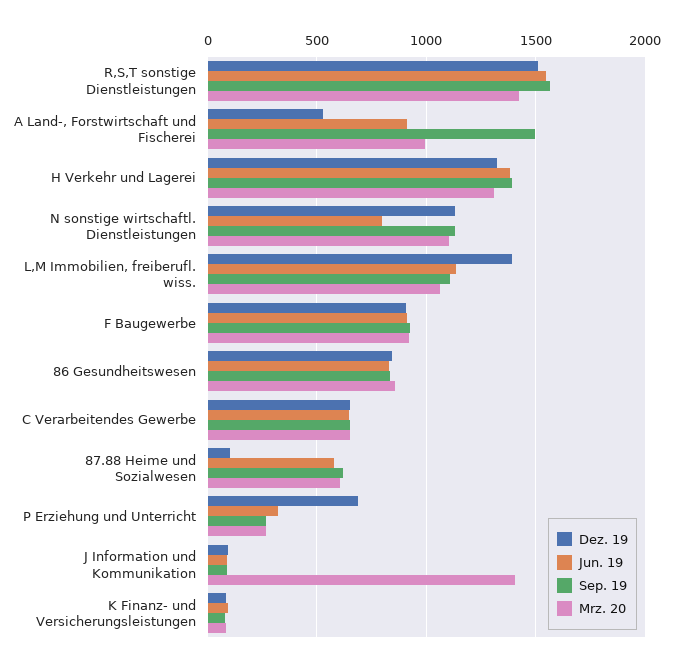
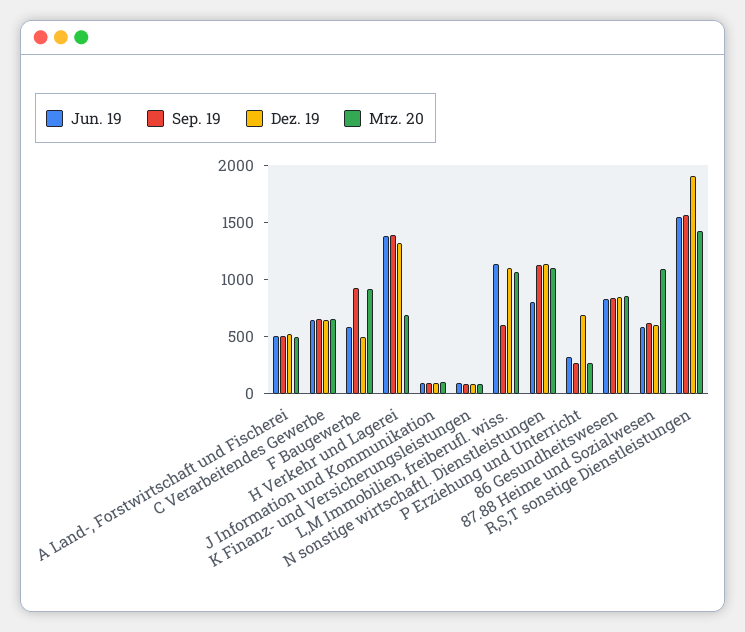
  {
    "Dez. 19": {
-     "R,S,T sonstige Dienstleistungen": 1500,
+     "R,S,T sonstige Dienstleistungen": 1900,
      "A Land-, Forstwirtschaft und Fischerei": 550,
      "H Verkehr und Lagerei": 1300,
      "N sonstige wirtschaftl. Dienstleistungen": 1150,
-     "L,M Immobilien, freiberufl. wiss.": 1400,
+     "L,M Immobilien, freiberufl. wiss.": 1100,
-     "F Baugewerbe": 900,
+     "F Baugewerbe": 500,
      "86 Gesundheitswesen": 850,
      "C Verarbeitendes Gewerbe": 650,
-     "87.88 Heime und Sozialwesen": 100,
+     "87.88 Heime und Sozialwesen": 600,
      "P Erziehung und Unterricht": 700,
      "J Information und Kommunikation": 100,
      "K Finanz- und Versicherungsleistungen": 100
    },
    "Jun. 19": {
      "R,S,T sonstige Dienstleistungen": 1550,
-     "A Land-, Forstwirtschaft und Fischerei": 900,
+     "A Land-, Forstwirtschaft und Fischerei": 500,
      "H Verkehr und Lagerei": 1400,
      "N sonstige wirtschaftl. Dienstleistungen": 800,
      "L,M Immobilien, freiberufl. wiss.": 1150,
-     "F Baugewerbe": 900,
+     "F Baugewerbe": 600,
      "86 Gesundheitswesen": 850,
      "C Verarbeitendes Gewerbe": 650,
      "87.88 Heime und Sozialwesen": 600,
      "P Erziehung und Unterricht": 300,
      "J Information und Kommunikation": 100,
      "K Finanz- und Versicherungsleistungen": 100
    },
    "Sep. 19": {
      "R,S,T sonstige Dienstleistungen": 1550,
-     "A Land-, Forstwirtschaft und Fischerei": 1500,
+     "A Land-, Forstwirtschaft und Fischerei": 500,
      "H Verkehr und Lagerei": 1400,
      "N sonstige wirtschaftl. Dienstleistungen": 1150,
-     "L,M Immobilien, freiberufl. wiss.": 1100,
+     "L,M Immobilien, freiberufl. wiss.": 600,
      "F Baugewerbe": 950,
      "86 Gesundheitswesen": 850,
      "C Verarbeitendes Gewerbe": 650,
      "87.88 Heime und Sozialwesen": 600,
      "P Erziehung und Unterricht": 250,
      "J Information und Kommunikation": 100,
      "K Finanz- und Versicherungsleistungen": 100
    },
    "Mrz. 20": {
      "R,S,T sonstige Dienstleistungen": 1400,
-     "A Land-, Forstwirtschaft und Fischerei": 1000,
+     "A Land-, Forstwirtschaft und Fischerei": 500,
-     "H Verkehr und Lagerei": 1300,
+     "H Verkehr und Lagerei": 700,
      "N sonstige wirtschaftl. Dienstleistungen": 1100,
      "L,M Immobilien, freiberufl. wiss.": 1050,
      "F Baugewerbe": 900,
      "86 Gesundheitswesen": 850,
      "C Verarbeitendes Gewerbe": 650,
-     "87.88 Heime und Sozialwesen": 600,
+     "87.88 Heime und Sozialwesen": 1100,
      "P Erziehung und Unterricht": 250,
-     "J Information und Kommunikation": 1400,
+     "J Information und Kommunikation": 100,
      "K Finanz- und Versicherungsleistungen": 100
    }
  }

